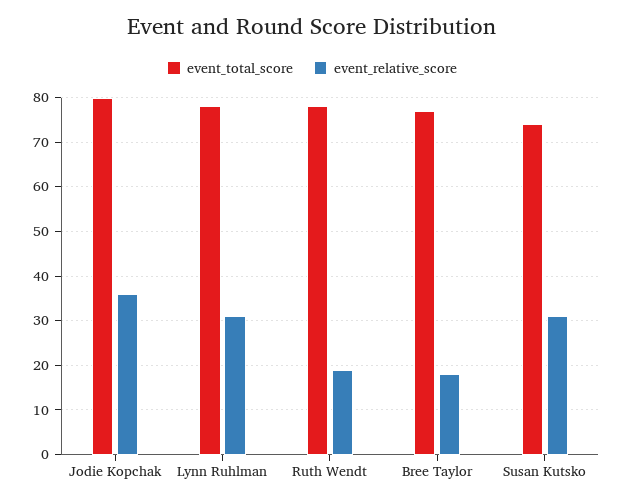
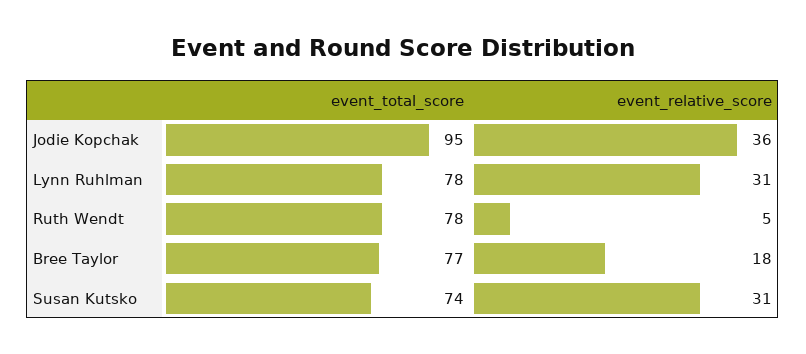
  {
    "event_total_score": {
-     "Jodie Kopchak": 80,
+     "Jodie Kopchak": 95,
      "Lynn Ruhlman": 78,
      "Ruth Wendt": 78,
      "Bree Taylor": 77,
      "Susan Kutsko": 74
    },
    "event_relative_score": {
      "Jodie Kopchak": 36,
      "Lynn Ruhlman": 31,
-     "Ruth Wendt": 20,
+     "Ruth Wendt": 5,
      "Bree Taylor": 18,
      "Susan Kutsko": 31
    }
  }

